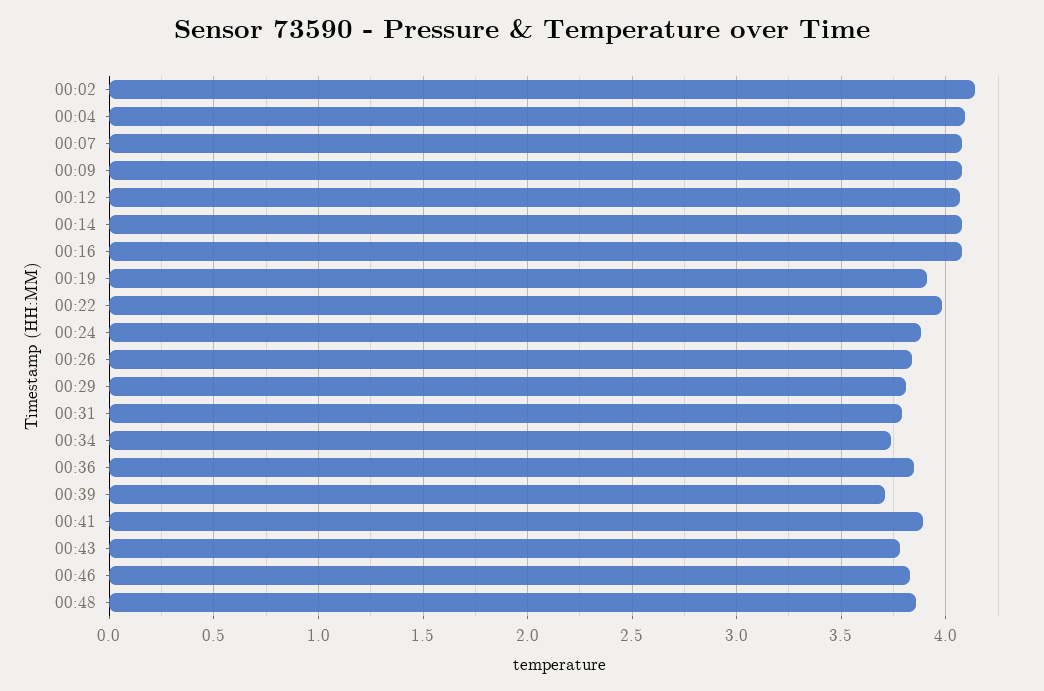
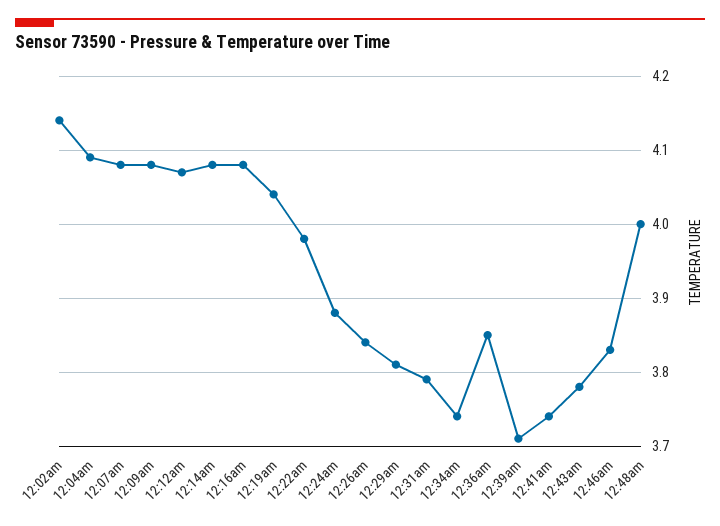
  {
    "00:02": 4.14,
    "00:04": 4.09,
    "00:07": 4.08,
    "00:09": 4.08,
    "00:12": 4.07,
    "00:14": 4.08,
    "00:16": 4.08,
-   "00:19": 3.9,
+   "00:19": 4.04,
    "00:22": 3.98,
    "00:24": 3.88,
    "00:26": 3.84,
    "00:29": 3.81,
    "00:31": 3.79,
    "00:34": 3.74,
    "00:36": 3.85,
    "00:39": 3.71,
-   "00:41": 3.9,
+   "00:41": 3.74,
    "00:43": 3.78,
    "00:46": 3.83,
-   "00:48": 3.85
+   "00:48": 4
  }

